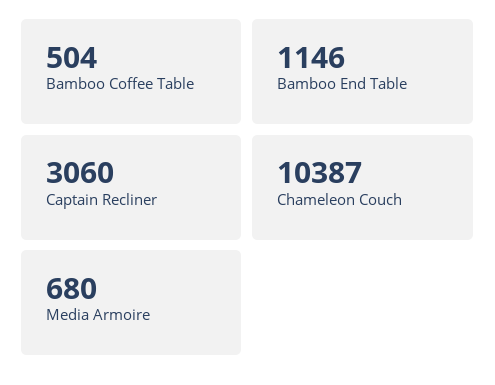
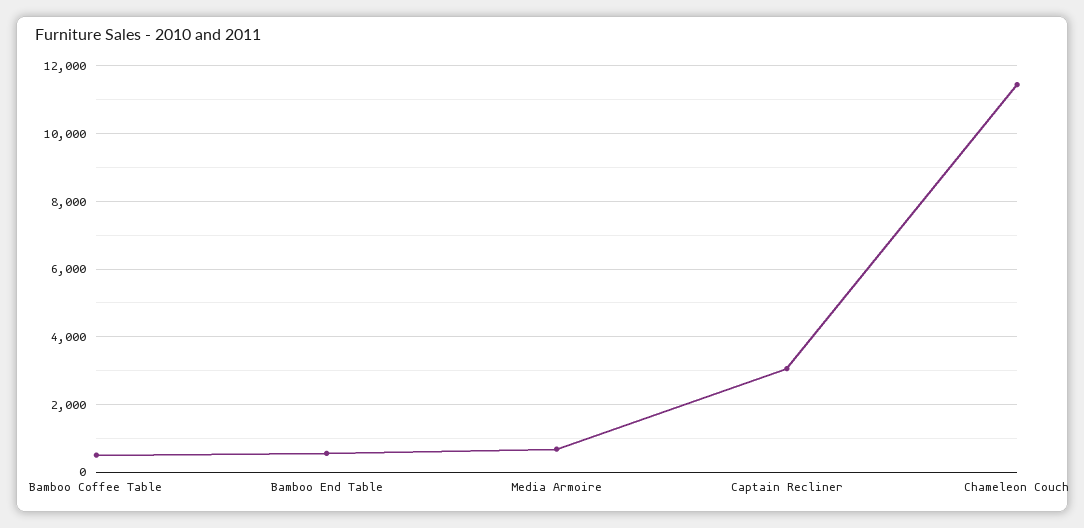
  {
    "Bamboo Coffee Table": 504,
-   "Bamboo End Table": 1146,
+   "Bamboo End Table": 600,
    "Captain Recliner": 3060,
-   "Chameleon Couch": 10387,
+   "Chameleon Couch": 11400,
    "Media Armoire": 680
  }

